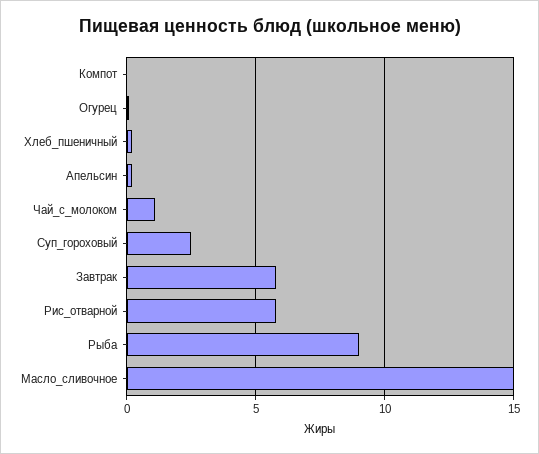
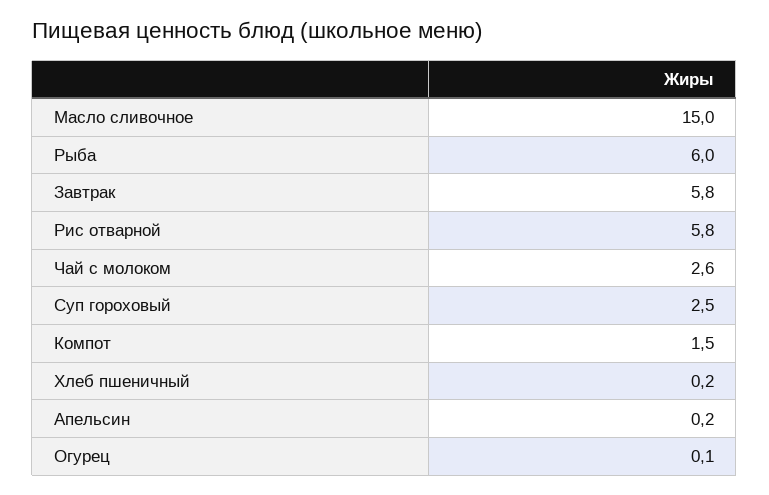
  {
-   "Компот": 0,
+   "Компот": 1.5,
    "Огурец": 0.1,
    "Хлеб_пшеничный": 0.2,
    "Апельсин": 0.2,
-   "Чай_с_молоком": 1,
+   "Чай_с_молоком": 2.6,
    "Суп_гороховый": 2.5,
    "Завтрак": 5.8,
    "Рис_отварной": 5.8,
-   "Рыба": 9,
+   "Рыба": 6,
    "Масло_сливочное": 15
  }

